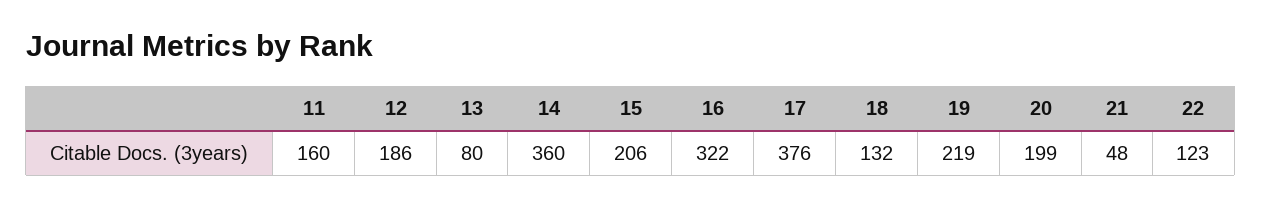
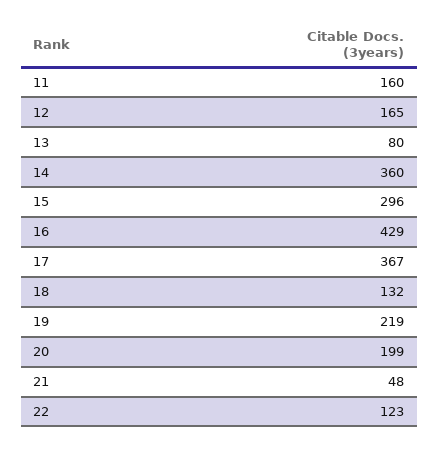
  {
    "11": 160,
-   "12": 186,
+   "12": 165,
    "13": 80,
    "14": 360,
-   "15": 206,
+   "15": 296,
-   "16": 322,
+   "16": 429,
-   "17": 376,
+   "17": 367,
    "18": 132,
    "19": 219,
    "20": 199,
    "21": 48,
    "22": 123
  }

